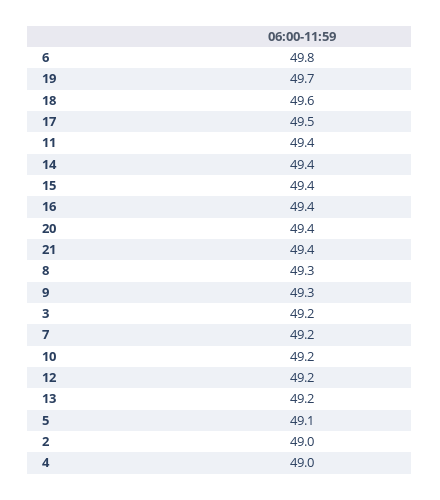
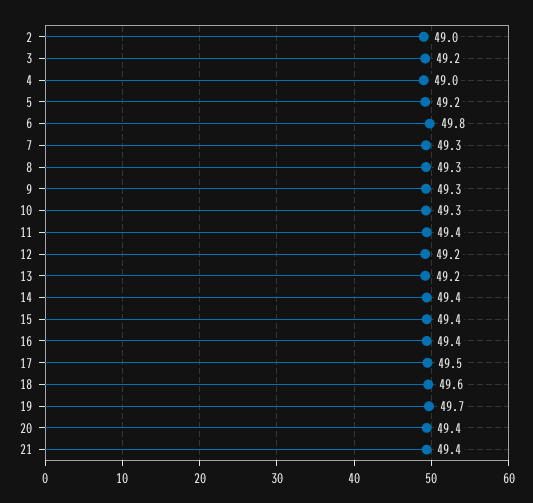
  {
    "6": 49.8,
    "19": 49.7,
    "18": 49.6,
    "17": 49.5,
    "11": 49.4,
    "14": 49.4,
    "15": 49.4,
    "16": 49.4,
    "20": 49.4,
    "21": 49.4,
    "8": 49.3,
    "9": 49.3,
    "3": 49.2,
-   "7": 49.2,
+   "7": 49.3,
-   "10": 49.2,
+   "10": 49.3,
    "12": 49.2,
    "13": 49.2,
-   "5": 49.1,
+   "5": 49.2,
    "2": 49,
    "4": 49
  }

